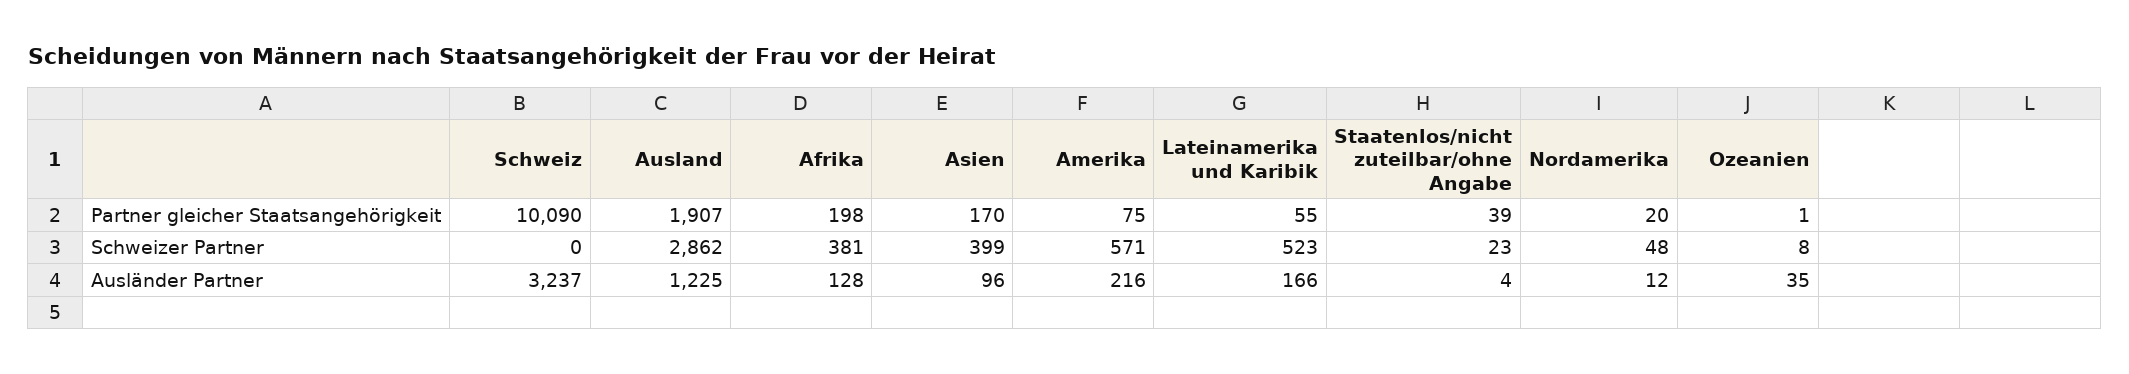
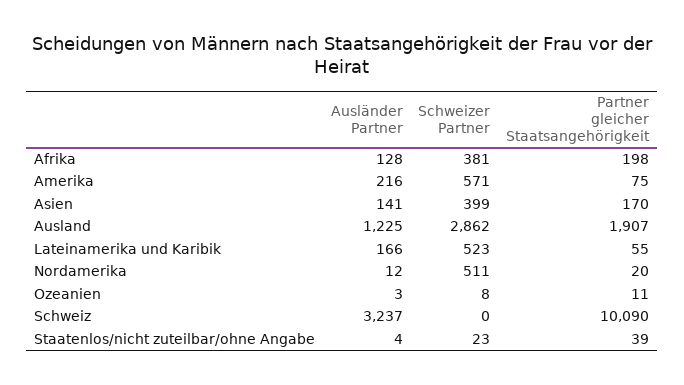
  {
    "Schweiz": {
      "Partner gleicher Staatsangehörigkeit": 10090,
      "Schweizer Partner": 0,
      "Ausländer Partner": 3237
    },
    "Ausland": {
      "Partner gleicher Staatsangehörigkeit": 1907,
      "Schweizer Partner": 2862,
      "Ausländer Partner": 1225
    },
    "Afrika": {
      "Partner gleicher Staatsangehörigkeit": 198,
      "Schweizer Partner": 381,
      "Ausländer Partner": 128
    },
    "Asien": {
      "Partner gleicher Staatsangehörigkeit": 170,
      "Schweizer Partner": 399,
-     "Ausländer Partner": 96
+     "Ausländer Partner": 141
    },
    "Amerika": {
      "Partner gleicher Staatsangehörigkeit": 75,
      "Schweizer Partner": 571,
      "Ausländer Partner": 216
    },
    "Lateinamerika und Karibik": {
      "Partner gleicher Staatsangehörigkeit": 55,
      "Schweizer Partner": 523,
      "Ausländer Partner": 166
    },
    "Staatenlos/nicht zuteilbar/ohne Angabe": {
      "Partner gleicher Staatsangehörigkeit": 39,
      "Schweizer Partner": 23,
      "Ausländer Partner": 4
    },
    "Nordamerika": {
      "Partner gleicher Staatsangehörigkeit": 20,
-     "Schweizer Partner": 48,
+     "Schweizer Partner": 511,
      "Ausländer Partner": 12
    },
    "Ozeanien": {
-     "Partner gleicher Staatsangehörigkeit": 1,
+     "Partner gleicher Staatsangehörigkeit": 11,
      "Schweizer Partner": 8,
-     "Ausländer Partner": 35
+     "Ausländer Partner": 3
    }
  }

